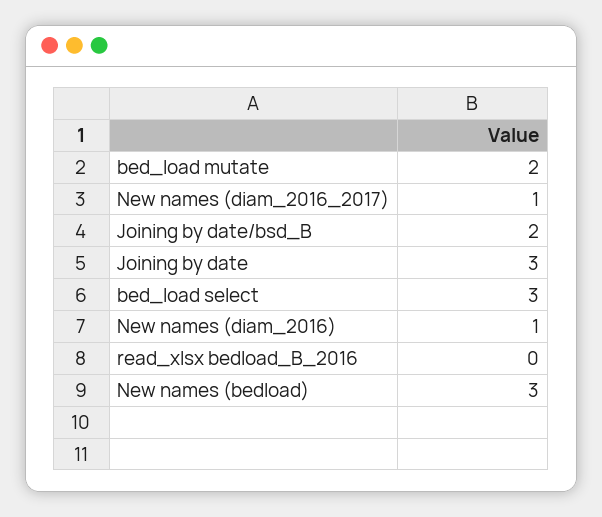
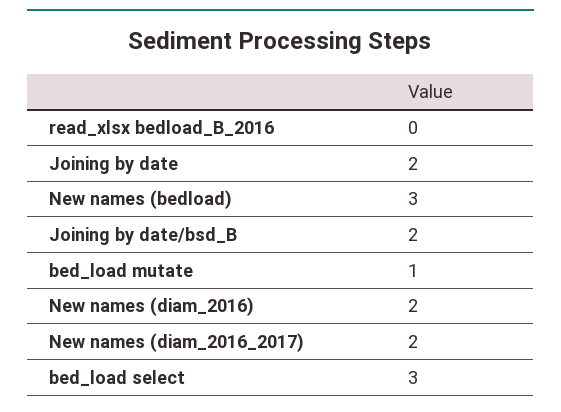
  {
-   "bed_load mutate": 2,
+   "bed_load mutate": 1,
-   "New names (diam_2016_2017)": 1,
+   "New names (diam_2016_2017)": 2,
    "Joining by date/bsd_B": 2,
-   "Joining by date": 3,
+   "Joining by date": 2,
    "bed_load select": 3,
-   "New names (diam_2016)": 1,
+   "New names (diam_2016)": 2,
    "read_xlsx bedload_B_2016": 0,
    "New names (bedload)": 3
  }

